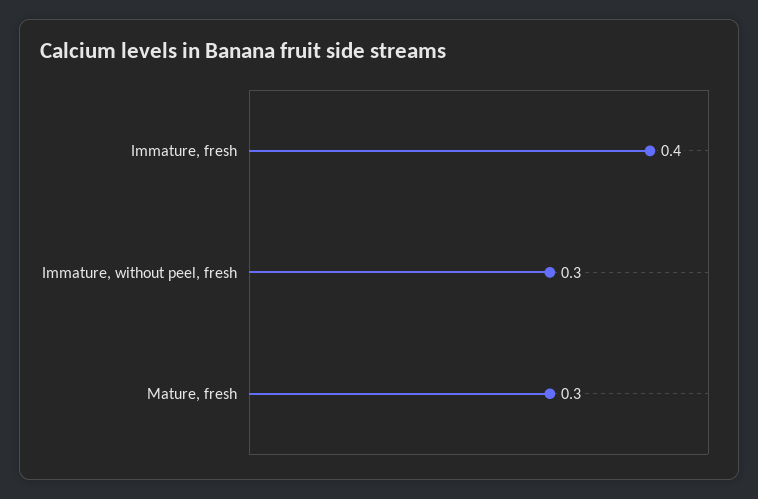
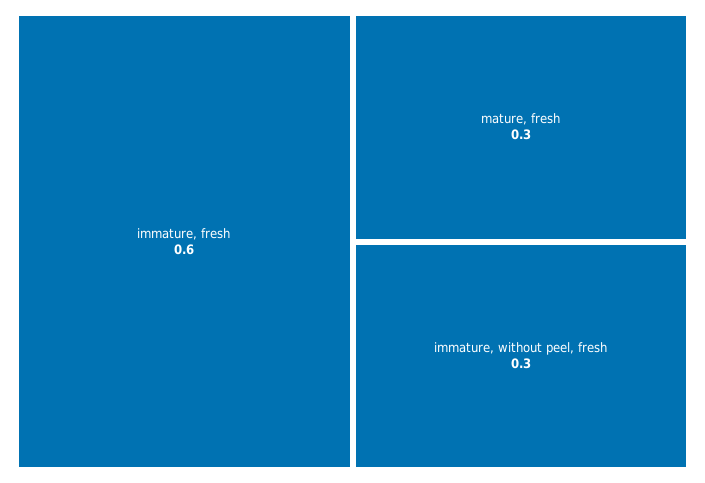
  {
-   "Immature, fresh": 0.4,
+   "Immature, fresh": 0.6,
    "Immature, without peel, fresh": 0.3,
    "Mature, fresh": 0.3
  }

